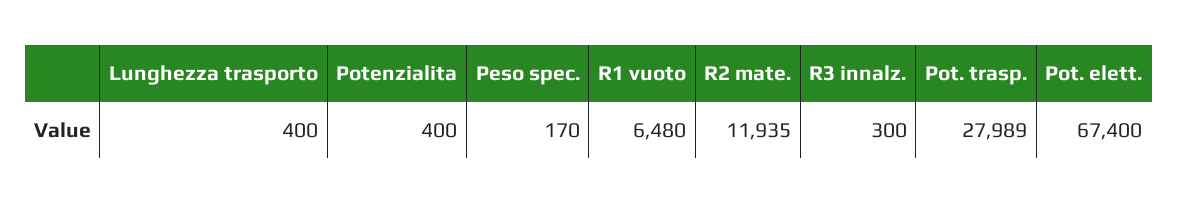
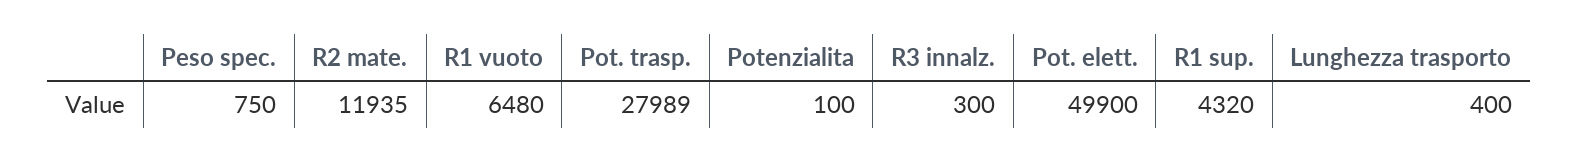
  {
    "Lunghezza trasporto": 400,
-   "Potenzialita": 400,
+   "Potenzialita": 100,
-   "Peso spec.": 170,
+   "Peso spec.": 750,
    "R1 vuoto": 6480,
    "R2 mate.": 11935,
    "R3 innalz.": 300,
    "Pot. trasp.": 27989,
-   "Pot. elett.": 67400
+   "Pot. elett.": 49900,
+   "R1 sup.": 4320
  }

